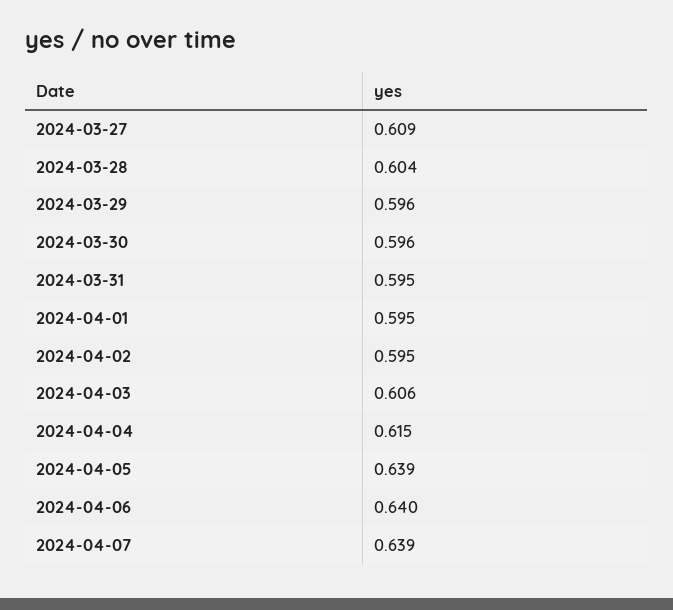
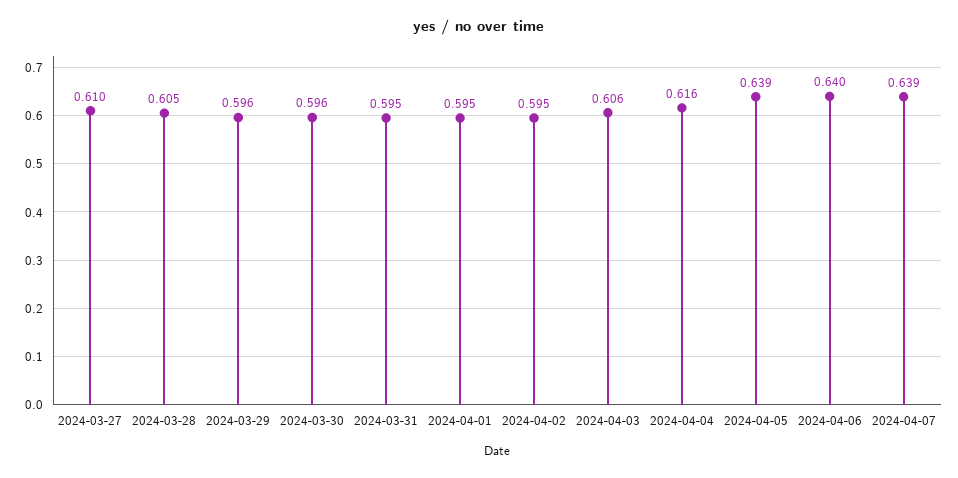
  {
-   "2024-03-27": 0.609,
+   "2024-03-27": 0.61,
-   "2024-03-28": 0.604,
+   "2024-03-28": 0.605,
    "2024-03-29": 0.596,
    "2024-03-30": 0.596,
    "2024-03-31": 0.595,
    "2024-04-01": 0.595,
    "2024-04-02": 0.595,
    "2024-04-03": 0.606,
-   "2024-04-04": 0.615,
+   "2024-04-04": 0.616,
    "2024-04-05": 0.639,
    "2024-04-06": 0.64,
    "2024-04-07": 0.639
  }

